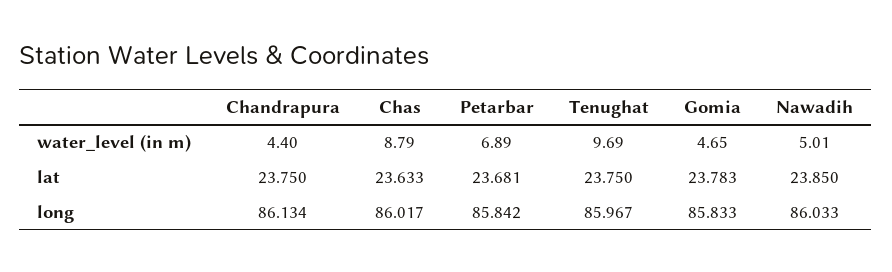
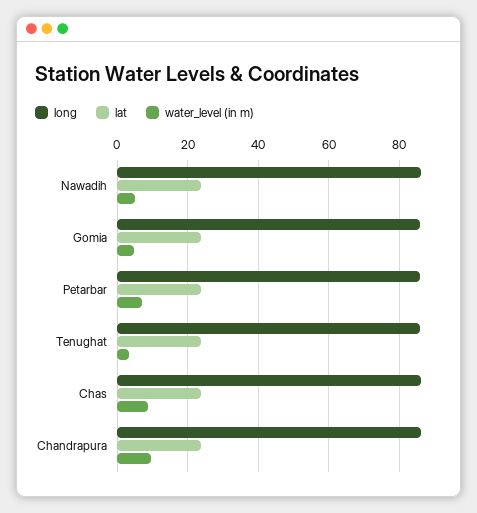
  {
    "water_level (in m)": {
-     "Chandrapura": 4.4,
+     "Chandrapura": 10,
      "Chas": 8.79,
      "Petarbar": 6.89,
-     "Tenughat": 9.69,
+     "Tenughat": 4,
      "Gomia": 4.65,
      "Nawadih": 5.01
    },
    "lat": {
      "Chandrapura": 23.75,
      "Chas": 23.633,
      "Petarbar": 23.681,
      "Tenughat": 23.75,
      "Gomia": 23.783,
      "Nawadih": 23.85
    },
    "long": {
      "Chandrapura": 86.134,
      "Chas": 86.017,
      "Petarbar": 85.842,
      "Tenughat": 85.967,
      "Gomia": 85.833,
      "Nawadih": 86.033
    }
  }

